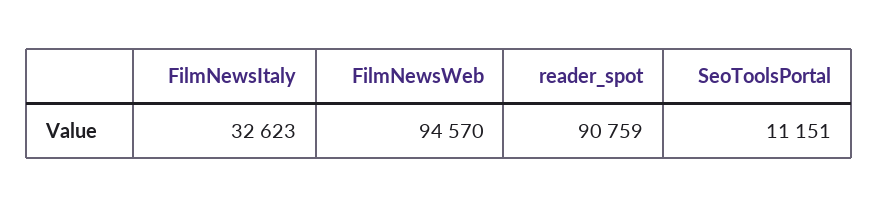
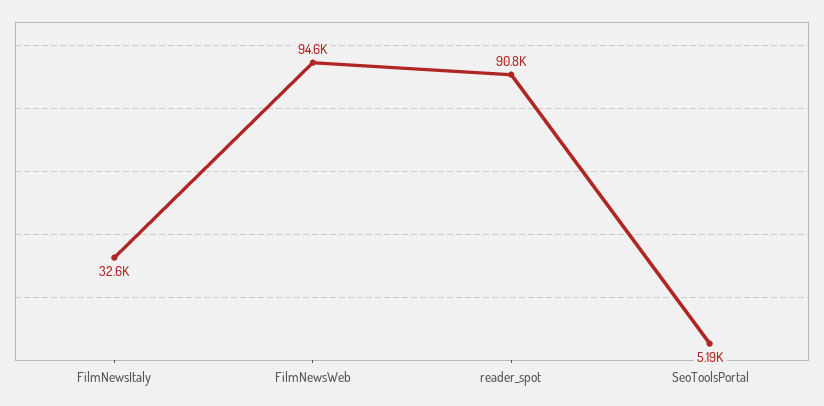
  {
    "FilmNewsItaly": 32623,
    "FilmNewsWeb": 94570,
    "reader_spot": 90759,
-   "SeoToolsPortal": 11151
+   "SeoToolsPortal": 5190
  }

